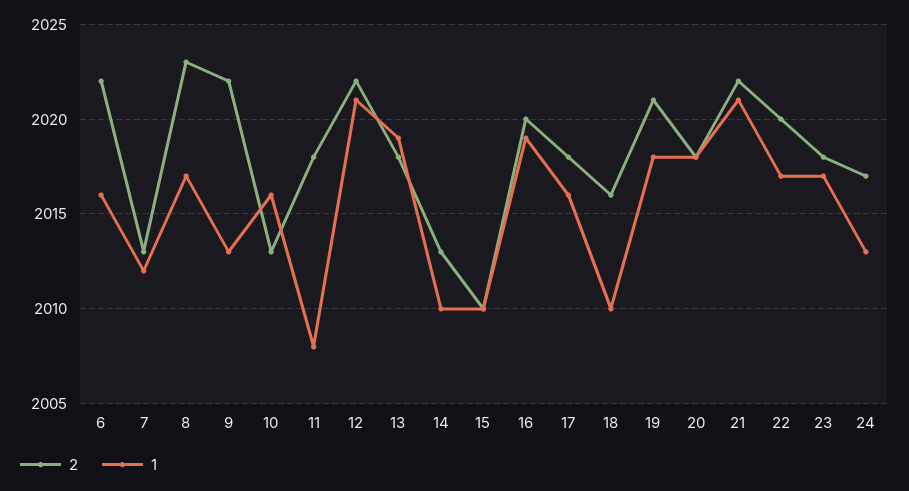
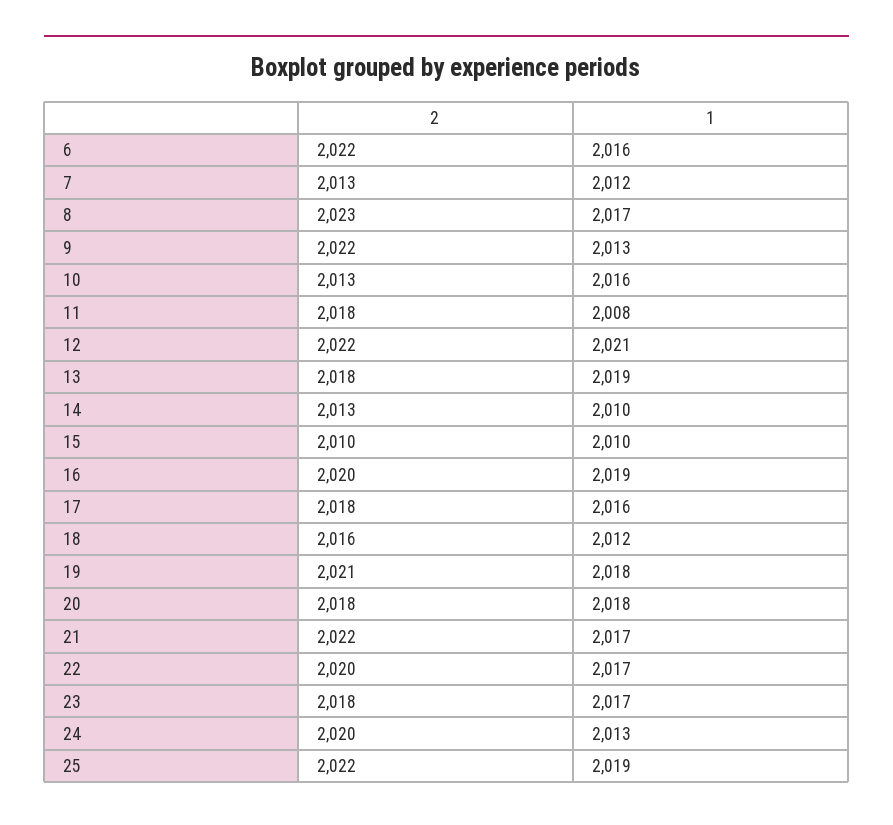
  {
    "2": {
      "6": 2022,
      "7": 2013,
      "8": 2023,
      "9": 2022,
      "10": 2013,
      "11": 2018,
      "12": 2022,
      "13": 2018,
      "14": 2013,
      "15": 2010,
      "16": 2020,
      "17": 2018,
      "18": 2016,
      "19": 2021,
      "20": 2018,
      "21": 2022,
      "22": 2020,
      "23": 2018,
-     "24": 2017
+     "24": 2020,
+     "25": 2022
    },
    "1": {
      "6": 2016,
      "7": 2012,
      "8": 2017,
      "9": 2013,
      "10": 2016,
      "11": 2008,
      "12": 2021,
      "13": 2019,
      "14": 2010,
      "15": 2010,
      "16": 2019,
      "17": 2016,
-     "18": 2010,
+     "18": 2012,
      "19": 2018,
      "20": 2018,
-     "21": 2021,
+     "21": 2017,
      "22": 2017,
      "23": 2017,
-     "24": 2013
+     "24": 2013,
+     "25": 2019
    }
  }

